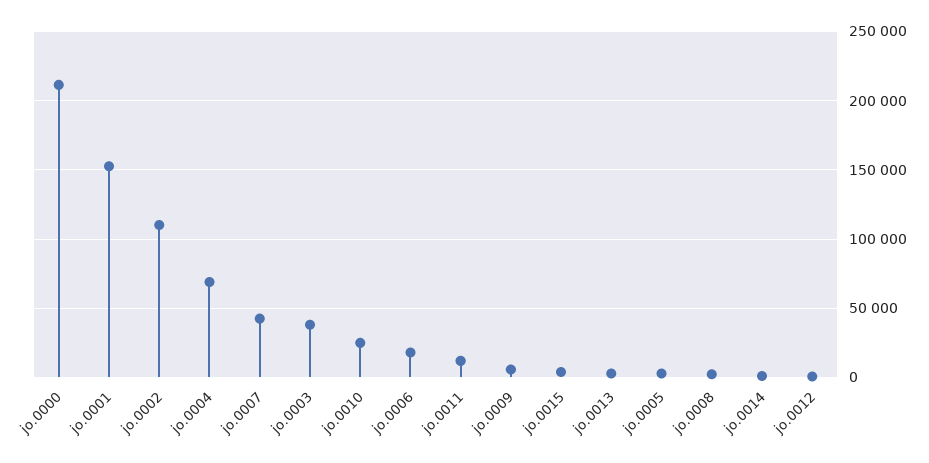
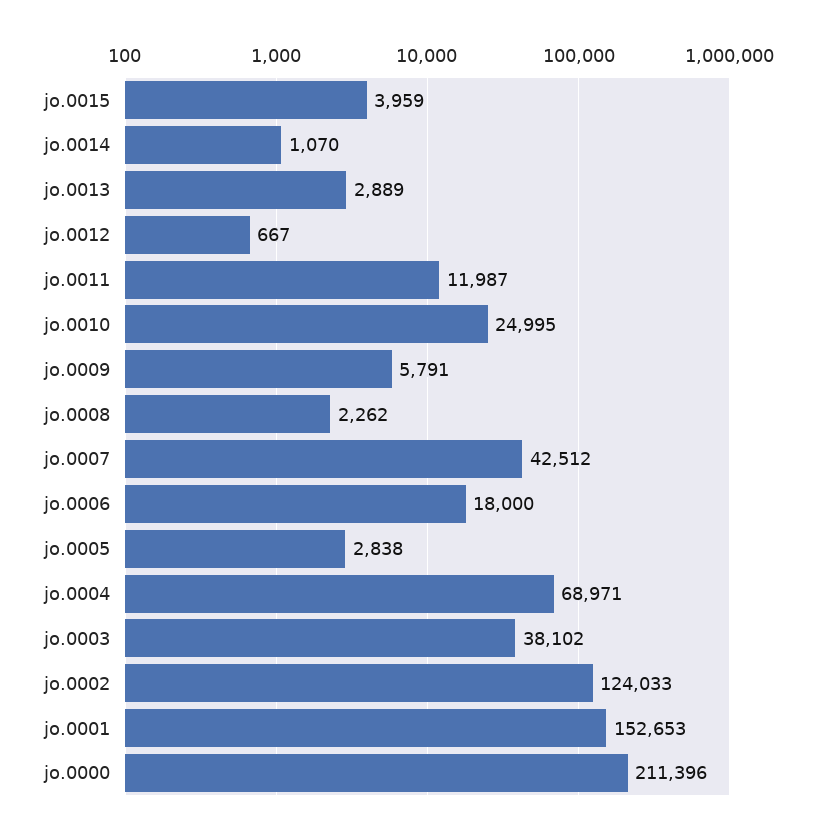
  {
    "jo.0000": 211396,
    "jo.0001": 152653,
-   "jo.0002": 110000,
+   "jo.0002": 124033,
    "jo.0004": 68971,
    "jo.0007": 42512,
    "jo.0003": 38102,
    "jo.0010": 24995,
    "jo.0006": 18000,
    "jo.0011": 11987,
    "jo.0009": 5791,
    "jo.0015": 3959,
    "jo.0013": 2889,
    "jo.0005": 2838,
    "jo.0008": 2262,
    "jo.0014": 1070,
    "jo.0012": 667
  }

